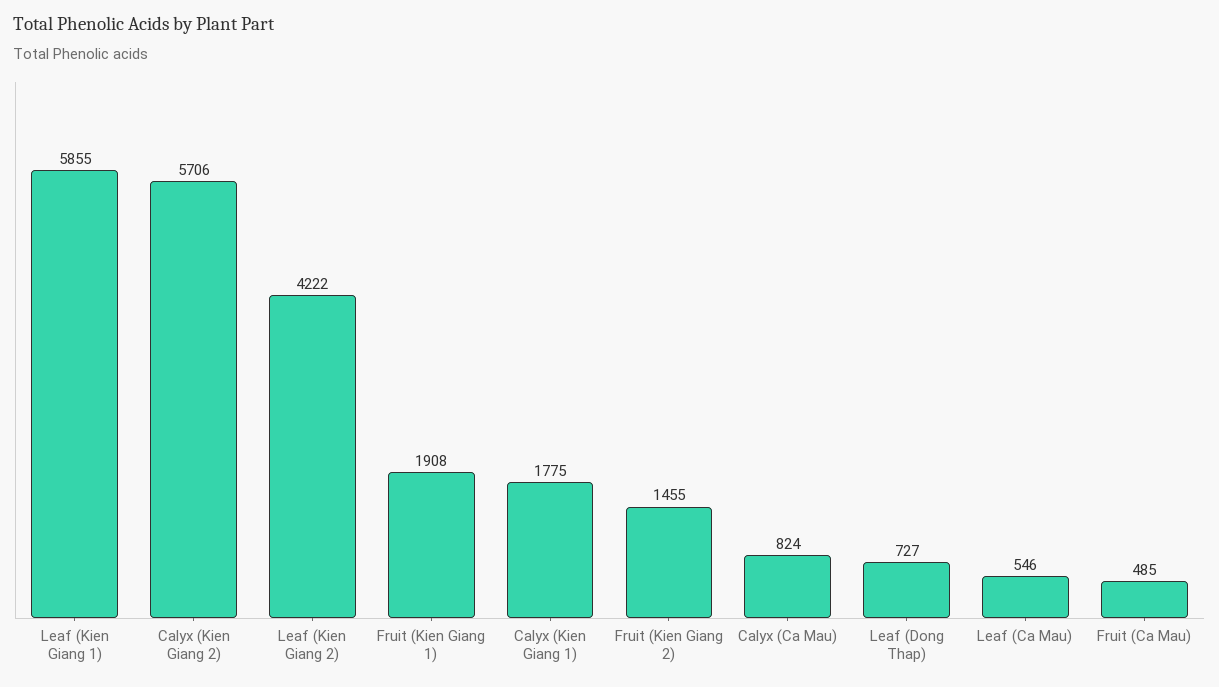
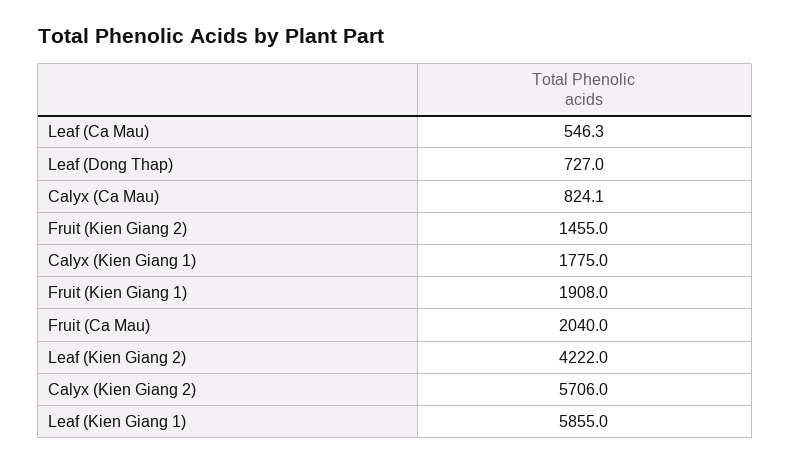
  {
    "Leaf (Kien Giang 1)": 5855,
    "Calyx (Kien Giang 2)": 5706,
    "Leaf (Kien Giang 2)": 4222,
    "Fruit (Kien Giang 1)": 1908,
    "Calyx (Kien Giang 1)": 1775,
    "Fruit (Kien Giang 2)": 1455,
    "Calyx (Ca Mau)": 824.1,
    "Leaf (Dong Thap)": 727,
    "Leaf (Ca Mau)": 546.3,
-   "Fruit (Ca Mau)": 485
+   "Fruit (Ca Mau)": 2040
  }

